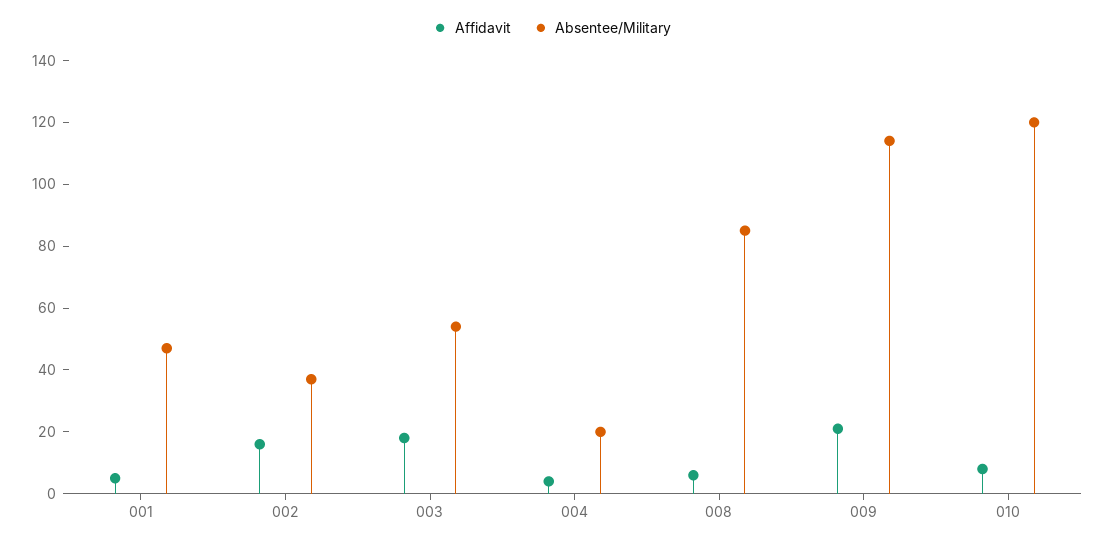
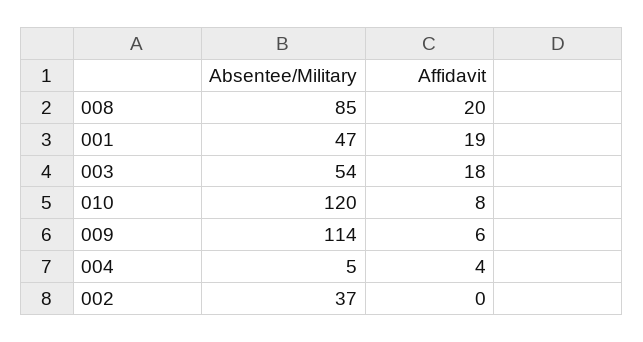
  {
    "Affidavit": {
-     "001": 5,
+     "001": 19,
-     "002": 15,
+     "002": 0,
      "003": 18,
      "004": 4,
-     "008": 5,
+     "008": 20,
-     "009": 20,
+     "009": 6,
      "010": 8
    },
    "Absentee/Military": {
      "001": 47,
      "002": 37,
      "003": 54,
-     "004": 20,
+     "004": 5,
      "008": 85,
      "009": 114,
      "010": 120
    }
  }

